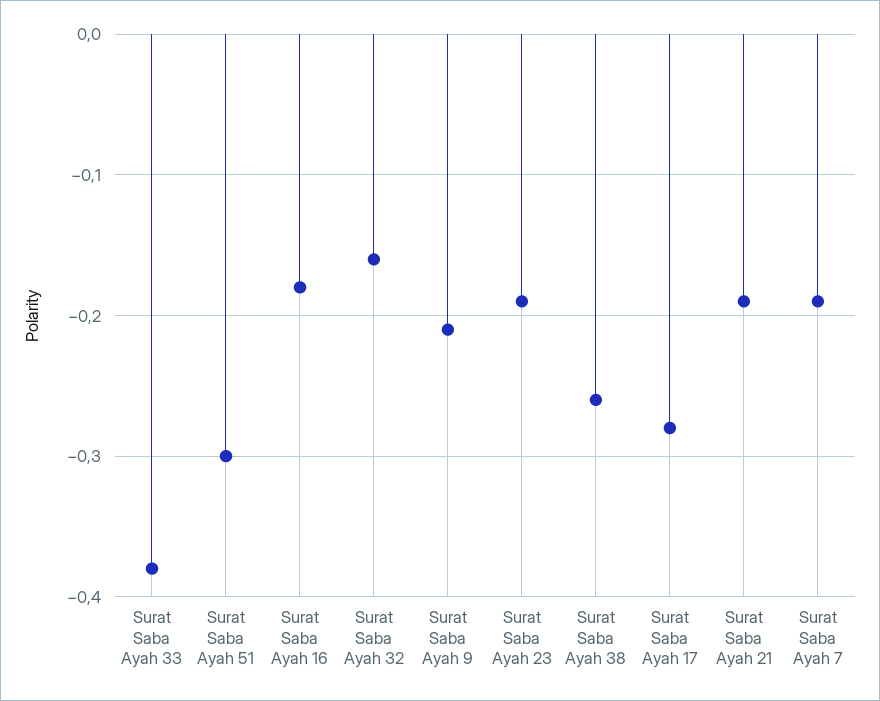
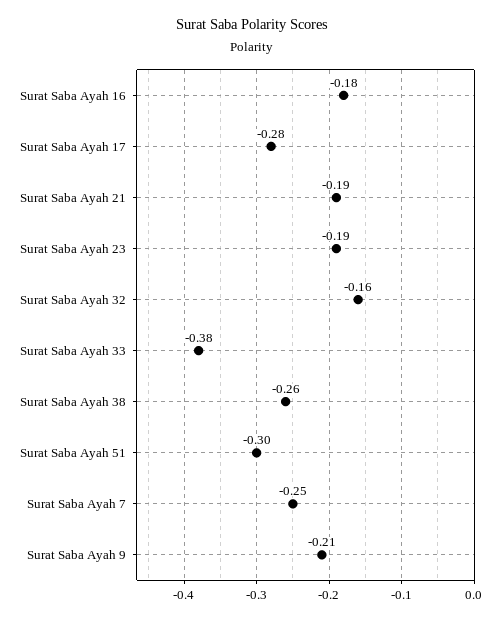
  {
    "Surat Saba Ayah 33": -0.38,
    "Surat Saba Ayah 51": -0.3,
    "Surat Saba Ayah 16": -0.18,
    "Surat Saba Ayah 32": -0.16,
    "Surat Saba Ayah 9": -0.21,
    "Surat Saba Ayah 23": -0.19,
    "Surat Saba Ayah 38": -0.26,
    "Surat Saba Ayah 17": -0.28,
    "Surat Saba Ayah 21": -0.19,
-   "Surat Saba Ayah 7": -0.19
+   "Surat Saba Ayah 7": -0.25
  }

